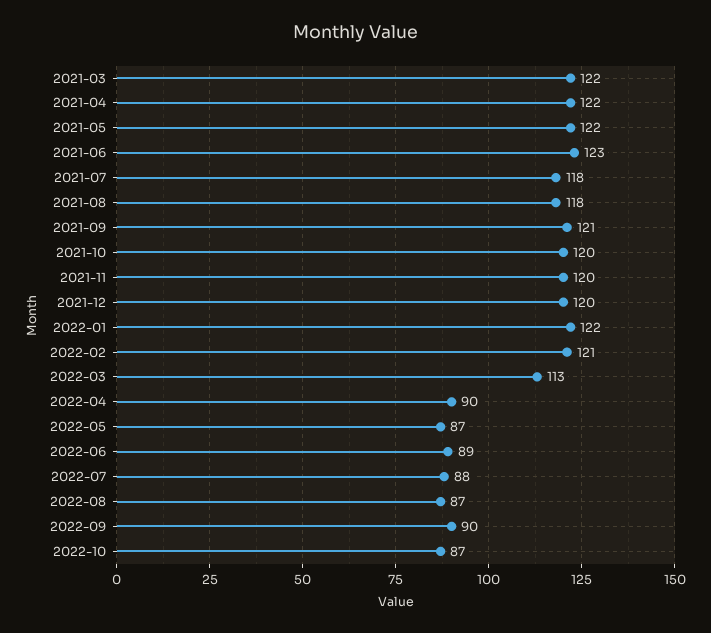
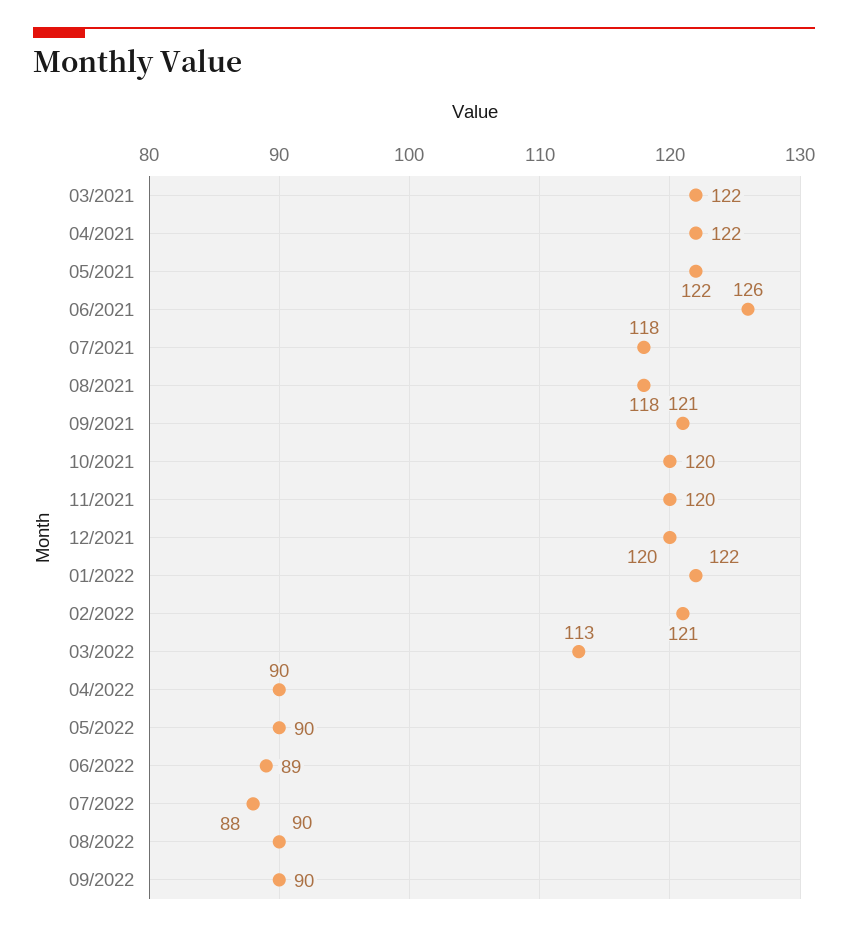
  {
    "2021-03": 122,
    "2021-04": 122,
    "2021-05": 122,
-   "2021-06": 123,
+   "2021-06": 126,
    "2021-07": 118,
    "2021-08": 118,
    "2021-09": 121,
    "2021-10": 120,
    "2021-11": 120,
    "2021-12": 120,
    "2022-01": 122,
    "2022-02": 121,
    "2022-03": 113,
    "2022-04": 90,
-   "2022-05": 87,
+   "2022-05": 90,
    "2022-06": 89,
    "2022-07": 88,
-   "2022-08": 87,
+   "2022-08": 90,
-   "2022-09": 90,
+   "2022-09": 90
-   "2022-10": 87
  }

